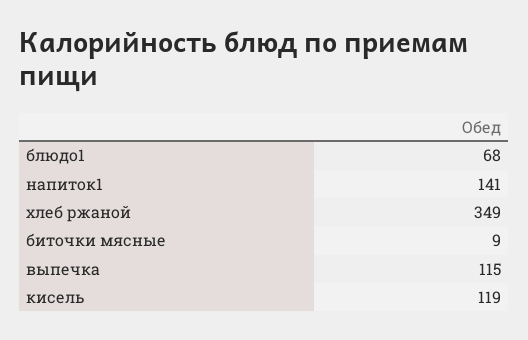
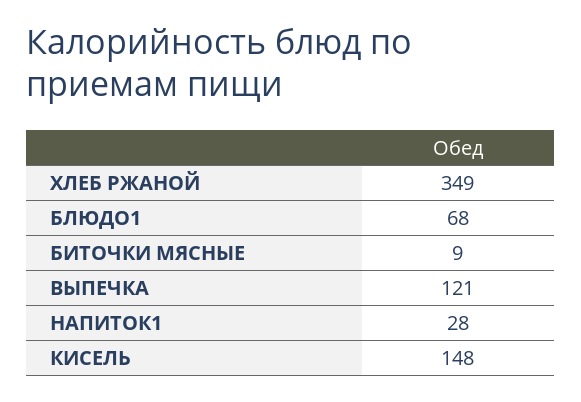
  {
    "блюдо1": 68,
-   "напиток1": 141,
+   "напиток1": 28,
    "хлеб ржаной": 349,
    "биточки мясные": 9,
-   "выпечка": 115,
+   "выпечка": 121,
-   "кисель": 119
+   "кисель": 148
  }

